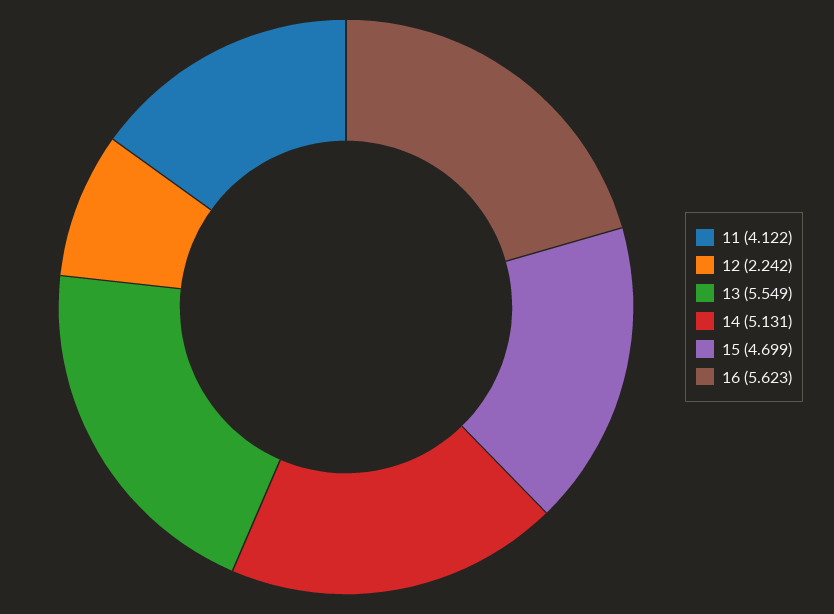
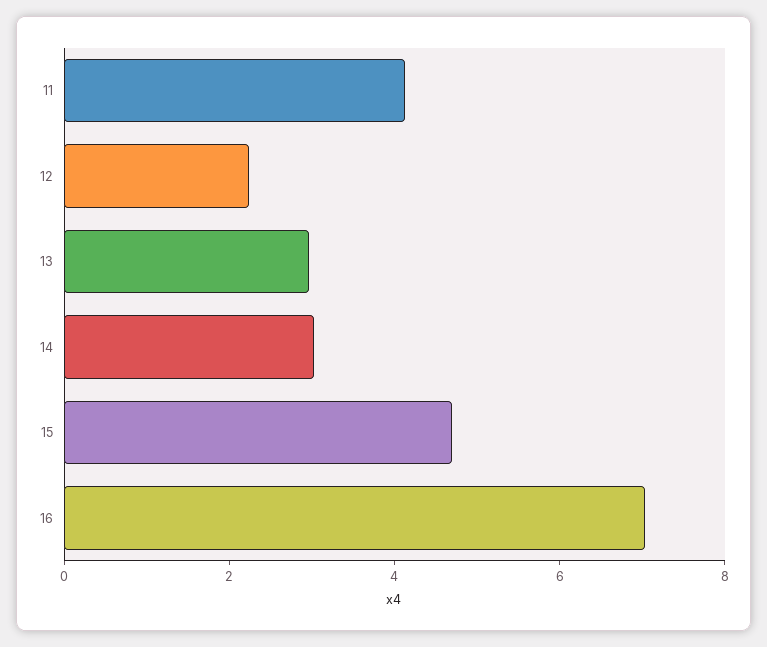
  {
    "11": 4.122,
    "12": 2.242,
-   "13": 5.549,
+   "13": 3,
-   "14": 5.131,
+   "14": 3,
    "15": 4.699,
-   "16": 5.623
+   "16": 7
  }

